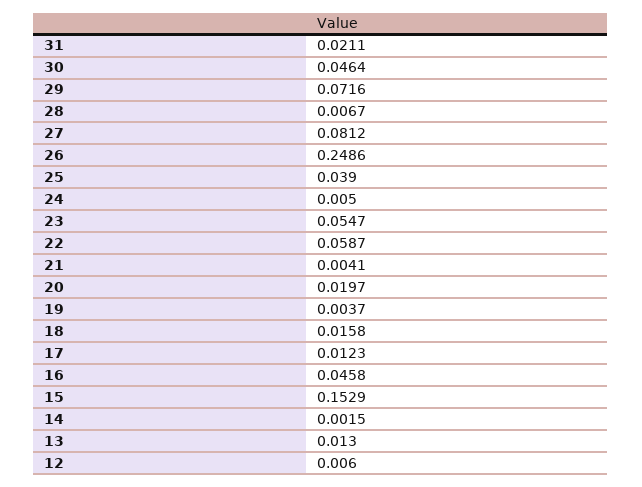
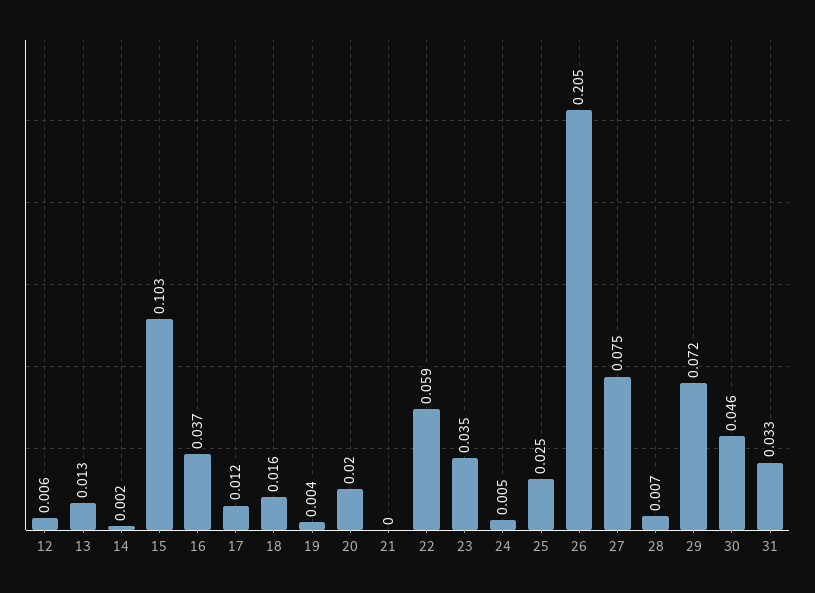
  {
-   "31": 0.0211,
+   "31": 0.033,
    "30": 0.0464,
    "29": 0.0716,
    "28": 0.0067,
-   "27": 0.0812,
+   "27": 0.075,
-   "26": 0.2486,
+   "26": 0.205,
-   "25": 0.039,
+   "25": 0.025,
    "24": 0.005,
-   "23": 0.0547,
+   "23": 0.035,
    "22": 0.0587,
-   "21": 0.0041,
+   "21": 0,
    "20": 0.0197,
    "19": 0.0037,
    "18": 0.0158,
    "17": 0.0123,
-   "16": 0.0458,
+   "16": 0.037,
-   "15": 0.1529,
+   "15": 0.103,
    "14": 0.0015,
    "13": 0.013,
    "12": 0.006
  }

